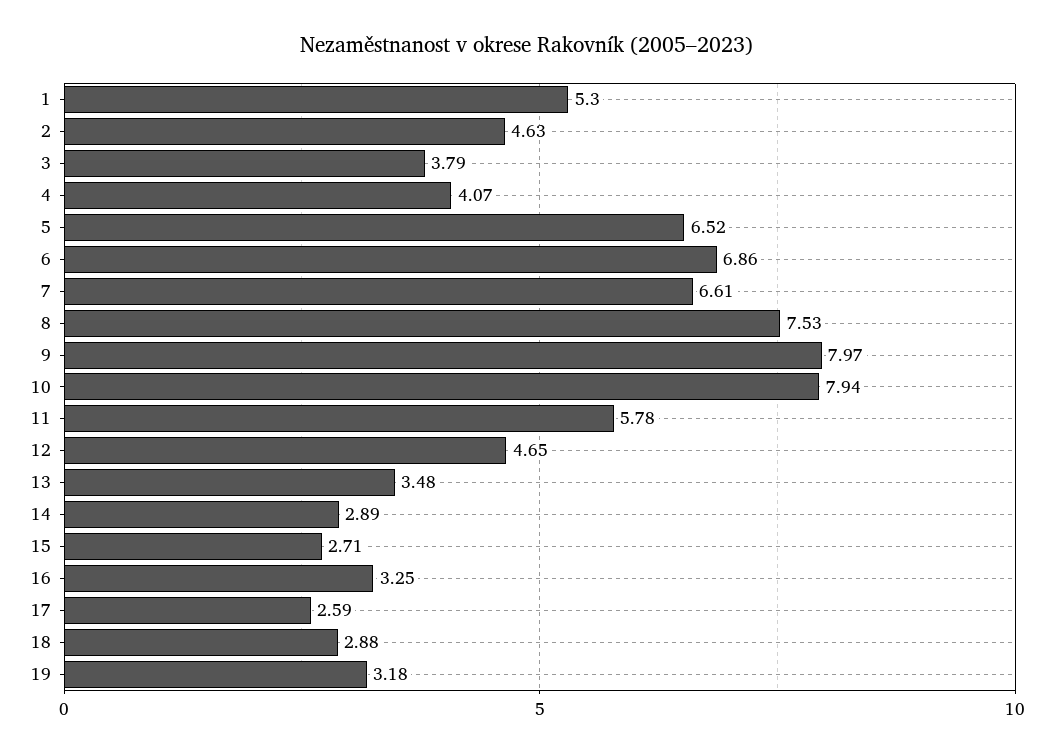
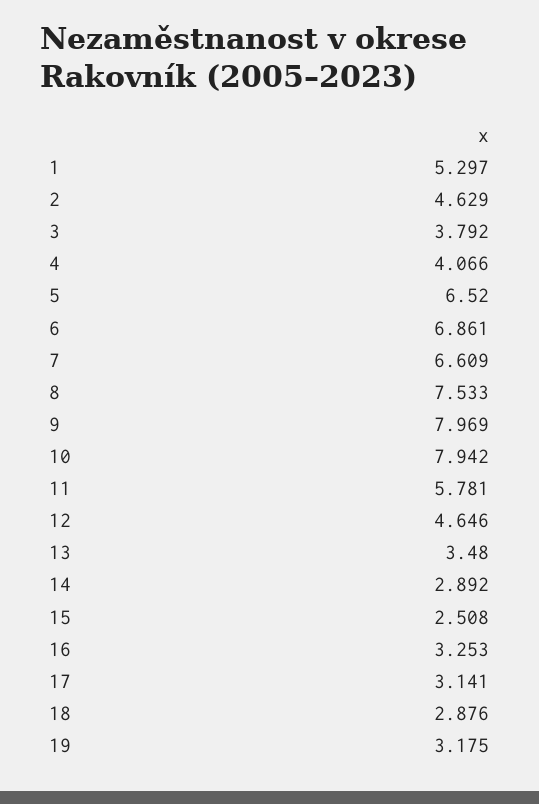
  {
    "1": 5.297,
    "2": 4.629,
    "3": 3.792,
    "4": 4.066,
    "5": 6.52,
    "6": 6.861,
    "7": 6.609,
    "8": 7.533,
    "9": 7.969,
    "10": 7.942,
    "11": 5.781,
    "12": 4.646,
    "13": 3.48,
    "14": 2.892,
-   "15": 2.71,
+   "15": 2.508,
    "16": 3.253,
-   "17": 2.59,
+   "17": 3.141,
    "18": 2.876,
    "19": 3.175
  }

